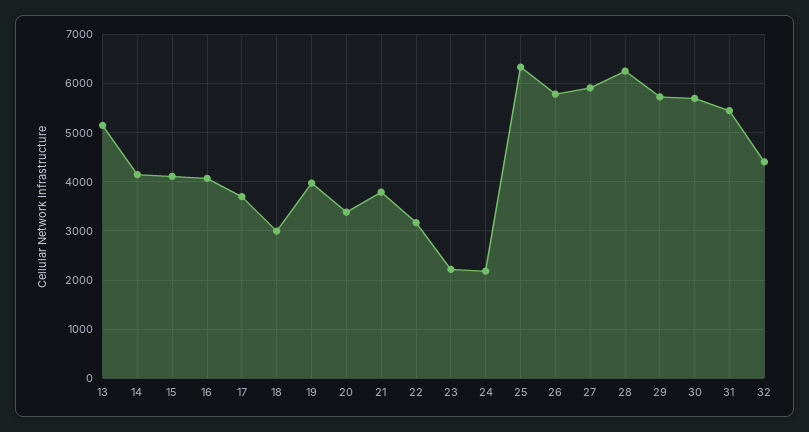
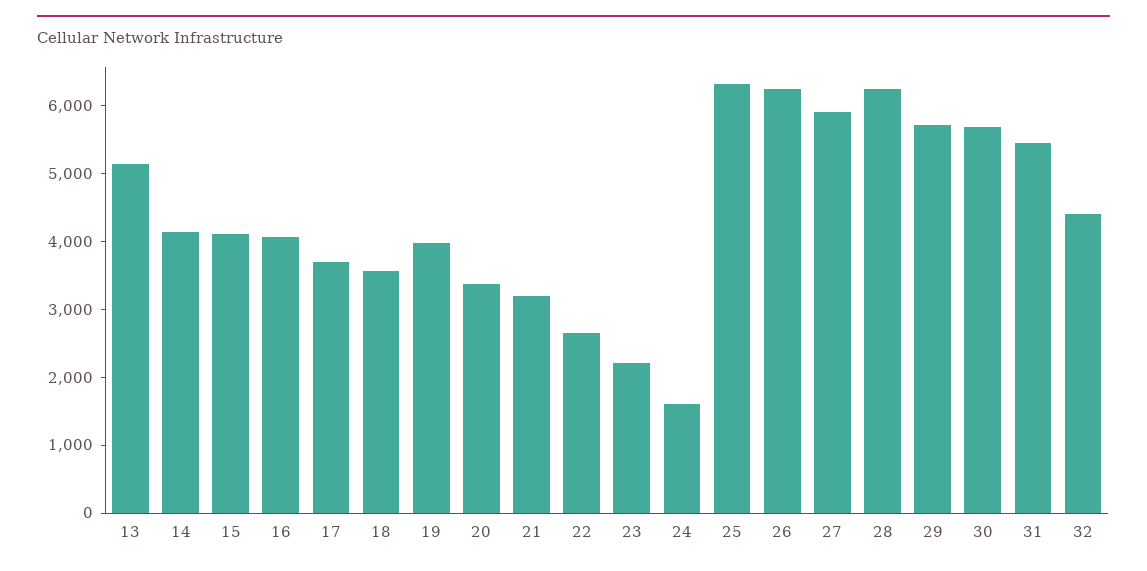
  {
    "13": 5200,
    "14": 4200,
    "15": 4200,
    "16": 4000,
    "17": 3600,
-   "18": 3000,
+   "18": 3600,
    "19": 4000,
    "20": 3400,
-   "21": 3800,
+   "21": 3200,
-   "22": 3200,
+   "22": 2600,
    "23": 2200,
-   "24": 2200,
+   "24": 1600,
    "25": 6400,
-   "26": 5800,
+   "26": 6200,
    "27": 6000,
    "28": 6200,
    "29": 5800,
    "30": 5600,
    "31": 5400,
    "32": 4400
  }

